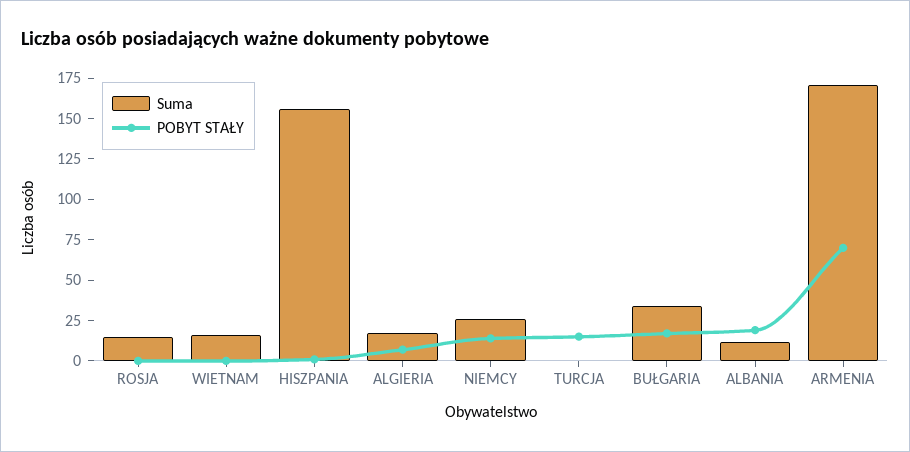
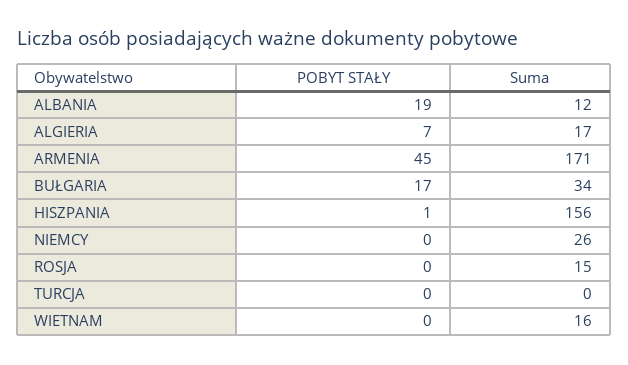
  {
    "Suma": {
      "ROSJA": 15,
      "WIETNAM": 16,
      "HISZPANIA": 156,
      "ALGIERIA": 17,
      "NIEMCY": 26,
      "TURCJA": 0,
      "BUŁGARIA": 34,
      "ALBANIA": 12,
      "ARMENIA": 171
    },
    "POBYT STAŁY": {
      "ROSJA": 0,
      "WIETNAM": 0,
      "HISZPANIA": 1,
      "ALGIERIA": 7,
-     "NIEMCY": 15,
+     "NIEMCY": 0,
-     "TURCJA": 15,
+     "TURCJA": 0,
      "BUŁGARIA": 17,
      "ALBANIA": 19,
-     "ARMENIA": 70
+     "ARMENIA": 45
    }
  }

